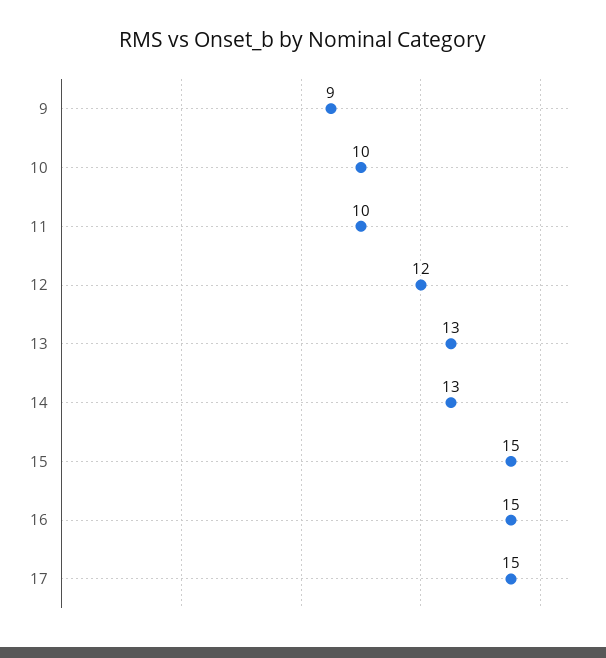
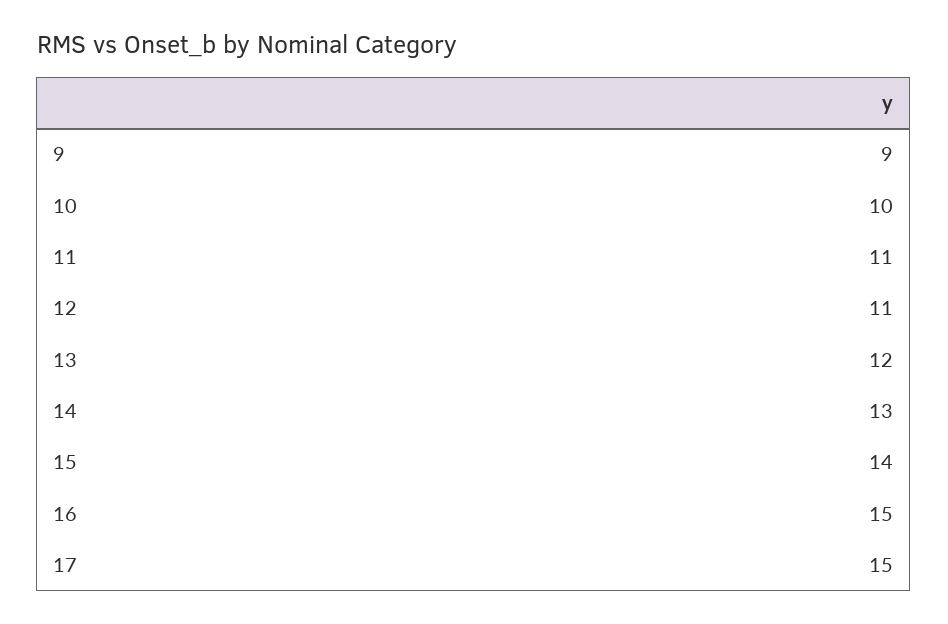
  {
    "9": 9,
    "10": 10,
-   "11": 10,
+   "11": 11,
-   "12": 12,
+   "12": 11,
-   "13": 13,
+   "13": 12,
    "14": 13,
-   "15": 15,
+   "15": 14,
    "16": 15,
    "17": 15
  }

